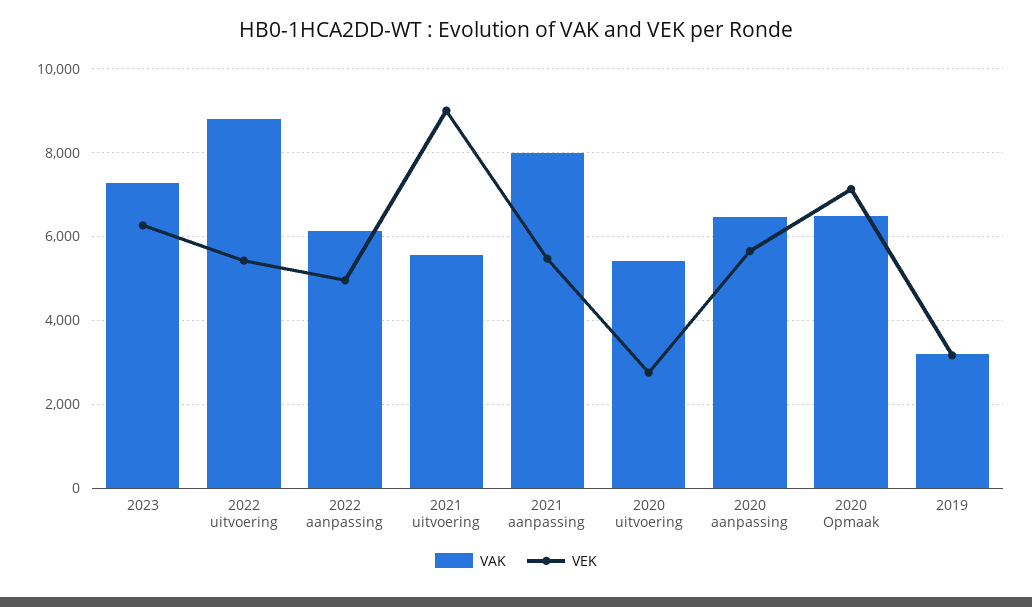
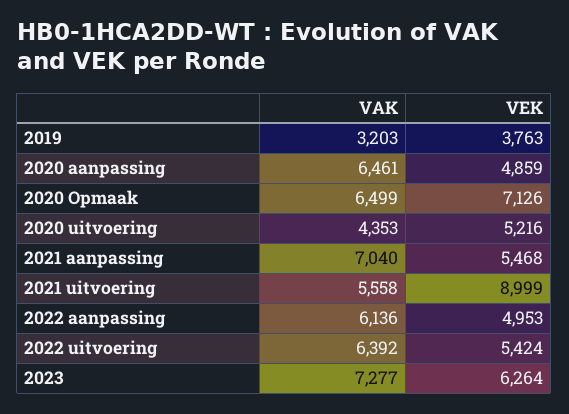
  {
    "VAK": {
      "2023": 7277,
-     "2022 uitvoering": 8800,
+     "2022 uitvoering": 6392,
      "2022 aanpassing": 6136,
      "2021 uitvoering": 5558,
-     "2021 aanpassing": 8000,
+     "2021 aanpassing": 7040,
-     "2020 uitvoering": 5400,
+     "2020 uitvoering": 4353,
      "2020 aanpassing": 6461,
      "2020 Opmaak": 6499,
      "2019": 3203
    },
    "VEK": {
      "2023": 6264,
      "2022 uitvoering": 5424,
      "2022 aanpassing": 4953,
      "2021 uitvoering": 8999,
      "2021 aanpassing": 5468,
-     "2020 uitvoering": 2800,
+     "2020 uitvoering": 5216,
-     "2020 aanpassing": 5600,
+     "2020 aanpassing": 4859,
      "2020 Opmaak": 7126,
-     "2019": 3200
+     "2019": 3763
    }
  }

